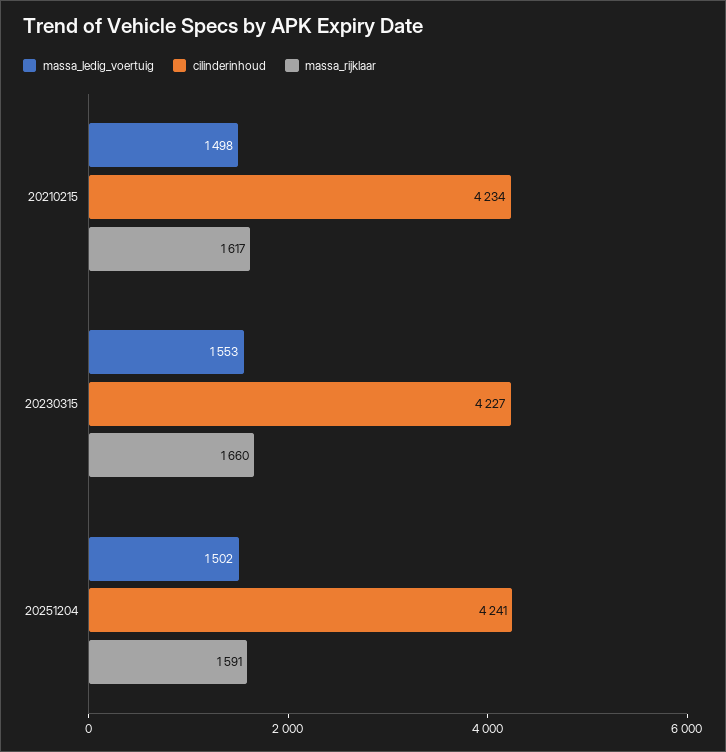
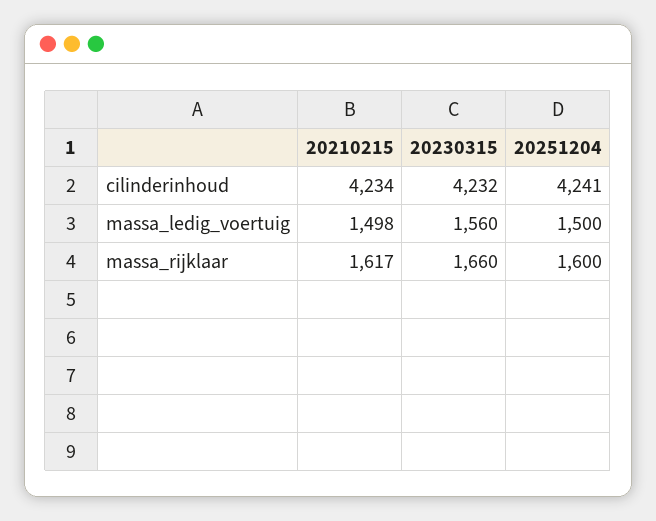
  {
    "massa_ledig_voertuig": {
      "20210215": 1498,
-     "20230315": 1553,
+     "20230315": 1560,
-     "20251204": 1502
+     "20251204": 1500
    },
    "cilinderinhoud": {
      "20210215": 4234,
-     "20230315": 4227,
+     "20230315": 4232,
      "20251204": 4241
    },
    "massa_rijklaar": {
      "20210215": 1617,
      "20230315": 1660,
-     "20251204": 1591
+     "20251204": 1600
    }
  }

